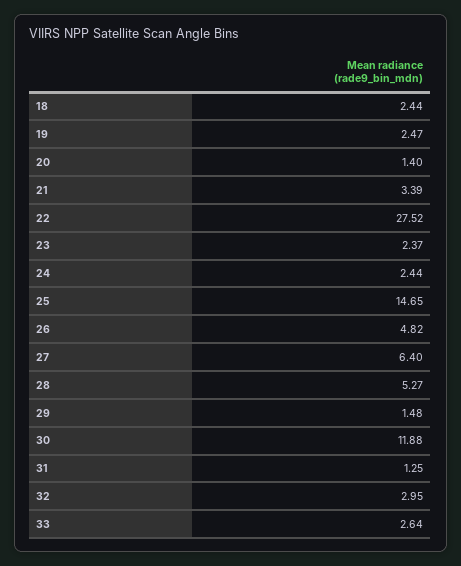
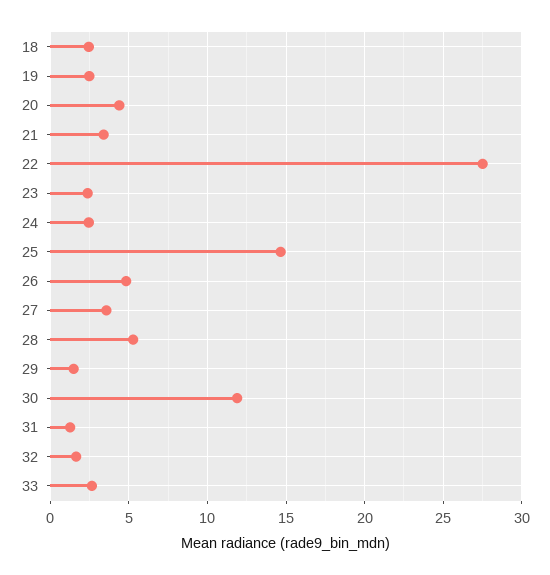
  {
    "18": 2.44,
    "19": 2.47,
-   "20": 1.4,
+   "20": 4.5,
    "21": 3.39,
    "22": 27.52,
    "23": 2.37,
    "24": 2.44,
    "25": 14.65,
    "26": 4.82,
-   "27": 6.4,
+   "27": 3.5,
    "28": 5.27,
    "29": 1.48,
    "30": 11.88,
    "31": 1.25,
-   "32": 2.95,
+   "32": 1.5,
    "33": 2.64
  }

